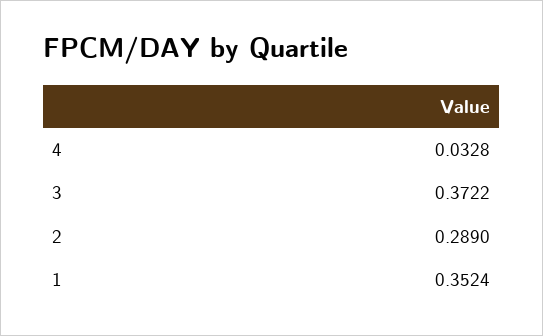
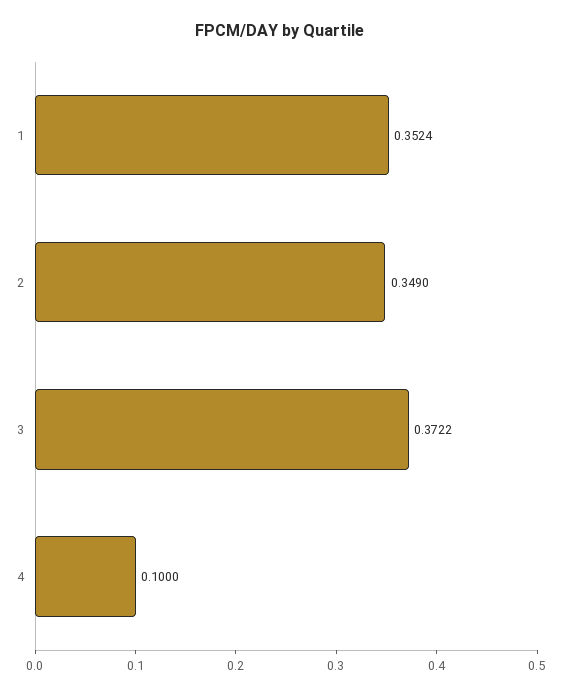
  {
-   "4": 0.0328,
+   "4": 0.1,
    "3": 0.3722,
-   "2": 0.289,
+   "2": 0.349,
    "1": 0.3524
  }

